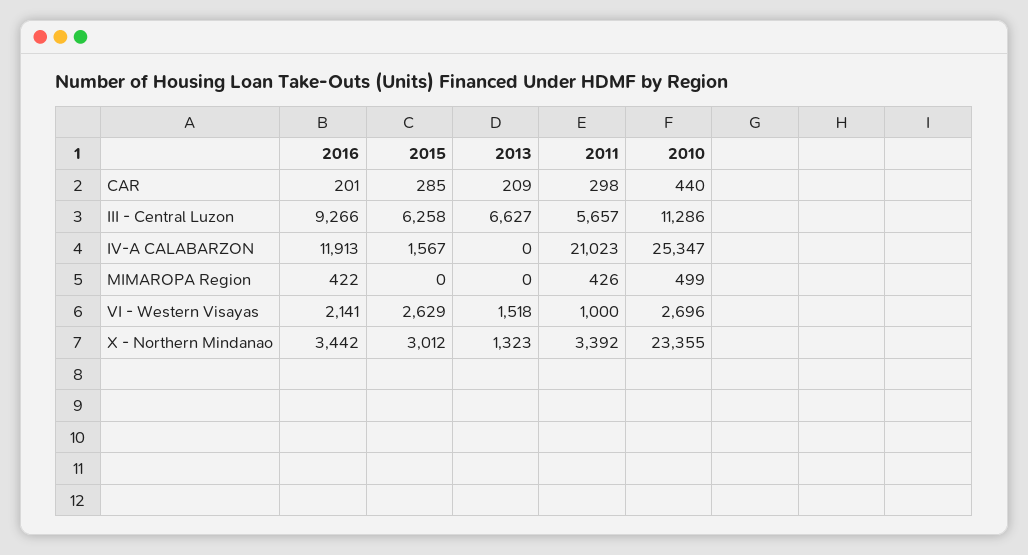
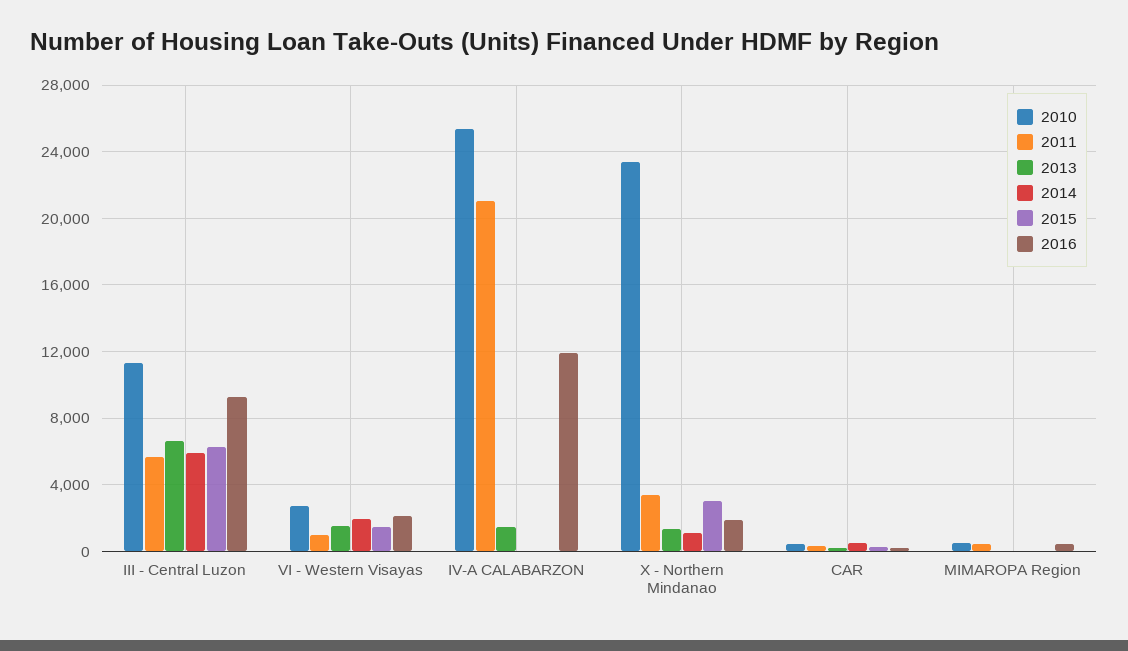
  {
    "2016": {
      "CAR": 201,
      "III - Central Luzon": 9266,
      "IV-A CALABARZON": 11913,
      "MIMAROPA Region": 422,
      "VI - Western Visayas": 2141,
-     "X - Northern Mindanao": 3442
+     "X - Northern Mindanao": 2000
    },
    "2015": {
      "CAR": 285,
      "III - Central Luzon": 6258,
-     "IV-A CALABARZON": 1567,
+     "IV-A CALABARZON": 0,
      "MIMAROPA Region": 0,
-     "VI - Western Visayas": 2629,
+     "VI - Western Visayas": 1500,
      "X - Northern Mindanao": 3012
    },
    "2013": {
      "CAR": 209,
      "III - Central Luzon": 6627,
-     "IV-A CALABARZON": 0,
+     "IV-A CALABARZON": 1500,
      "MIMAROPA Region": 0,
      "VI - Western Visayas": 1518,
      "X - Northern Mindanao": 1323
    },
    "2011": {
      "CAR": 298,
      "III - Central Luzon": 5657,
      "IV-A CALABARZON": 21023,
      "MIMAROPA Region": 426,
      "VI - Western Visayas": 1000,
      "X - Northern Mindanao": 3392
    },
    "2010": {
      "CAR": 440,
      "III - Central Luzon": 11286,
      "IV-A CALABARZON": 25347,
      "MIMAROPA Region": 499,
      "VI - Western Visayas": 2696,
      "X - Northern Mindanao": 23355
-   }
+   },
+   "2014": {
+     "III - Central Luzon": 6000,
+     "VI - Western Visayas": 2000,
+     "IV-A CALABARZON": 0,
+     "X - Northern Mindanao": 1000,
+     "CAR": 500,
+     "MIMAROPA Region": 0
+   }
  }

